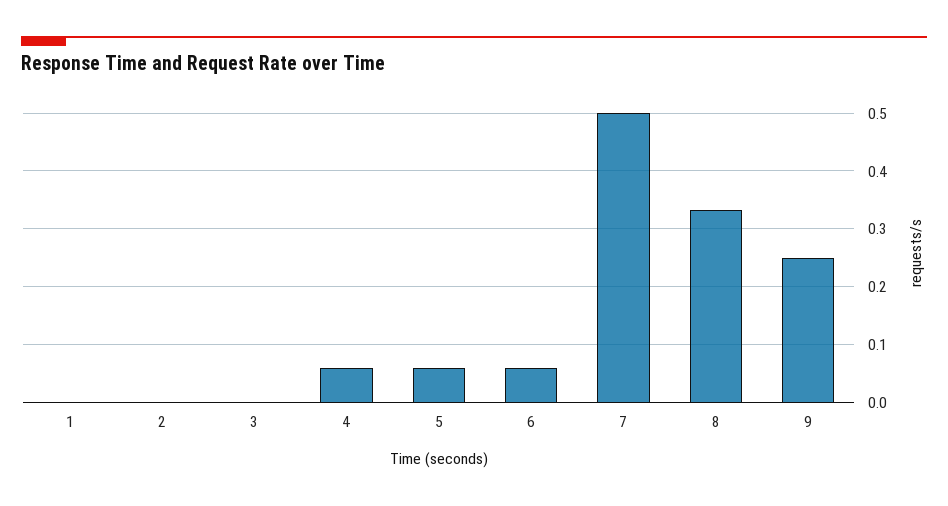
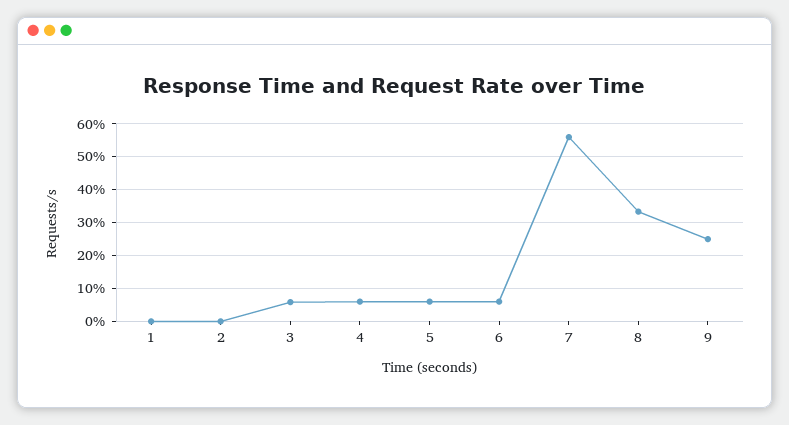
  {
    "1": 0,
    "2": 0,
-   "3": 0,
+   "3": 0.06,
    "4": 0.06,
    "5": 0.06,
    "6": 0.06,
-   "7": 0.5,
+   "7": 0.56,
    "8": 0.34,
    "9": 0.26
  }

